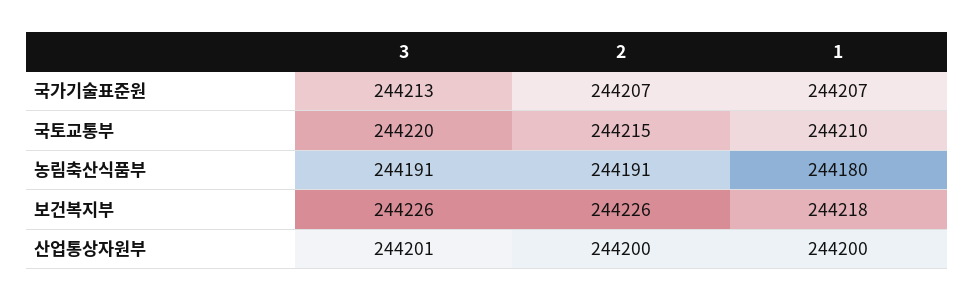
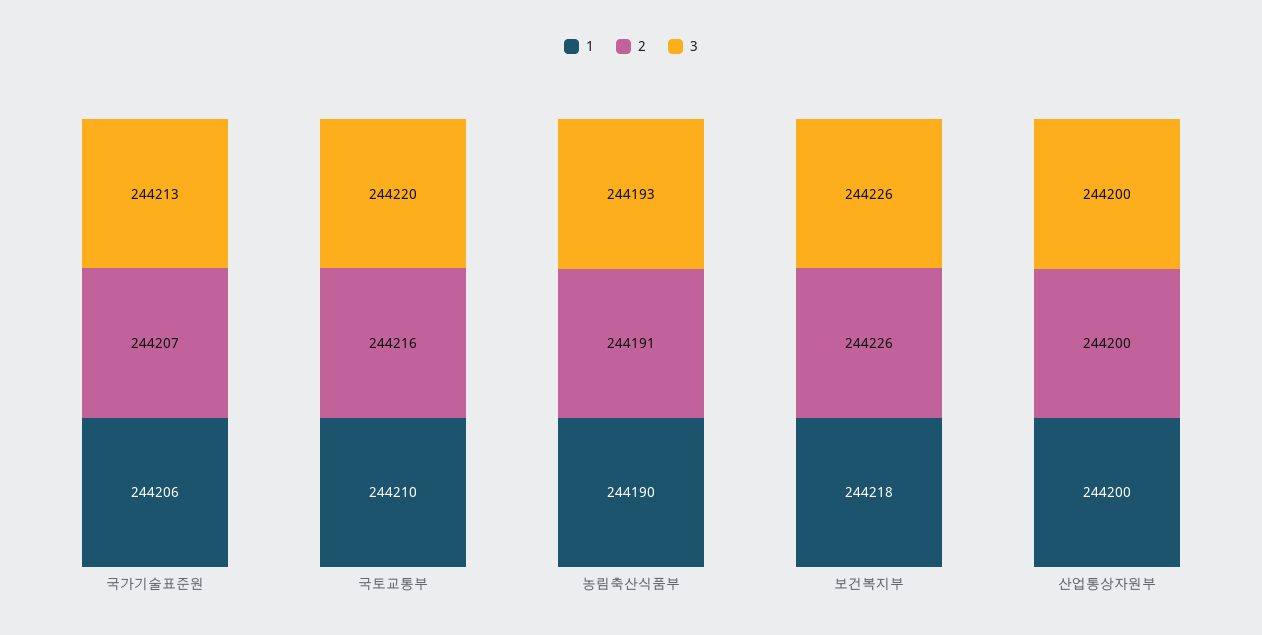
  {
    "3": {
      "국가기술표준원": 244213,
      "국토교통부": 244220,
-     "농림축산식품부": 244191,
+     "농림축산식품부": 244193,
      "보건복지부": 244226,
-     "산업통상자원부": 244201
+     "산업통상자원부": 244200
    },
    "2": {
      "국가기술표준원": 244207,
-     "국토교통부": 244215,
+     "국토교통부": 244216,
      "농림축산식품부": 244191,
      "보건복지부": 244226,
      "산업통상자원부": 244200
    },
    "1": {
-     "국가기술표준원": 244207,
+     "국가기술표준원": 244206,
      "국토교통부": 244210,
-     "농림축산식품부": 244180,
+     "농림축산식품부": 244190,
      "보건복지부": 244218,
      "산업통상자원부": 244200
    }
  }

